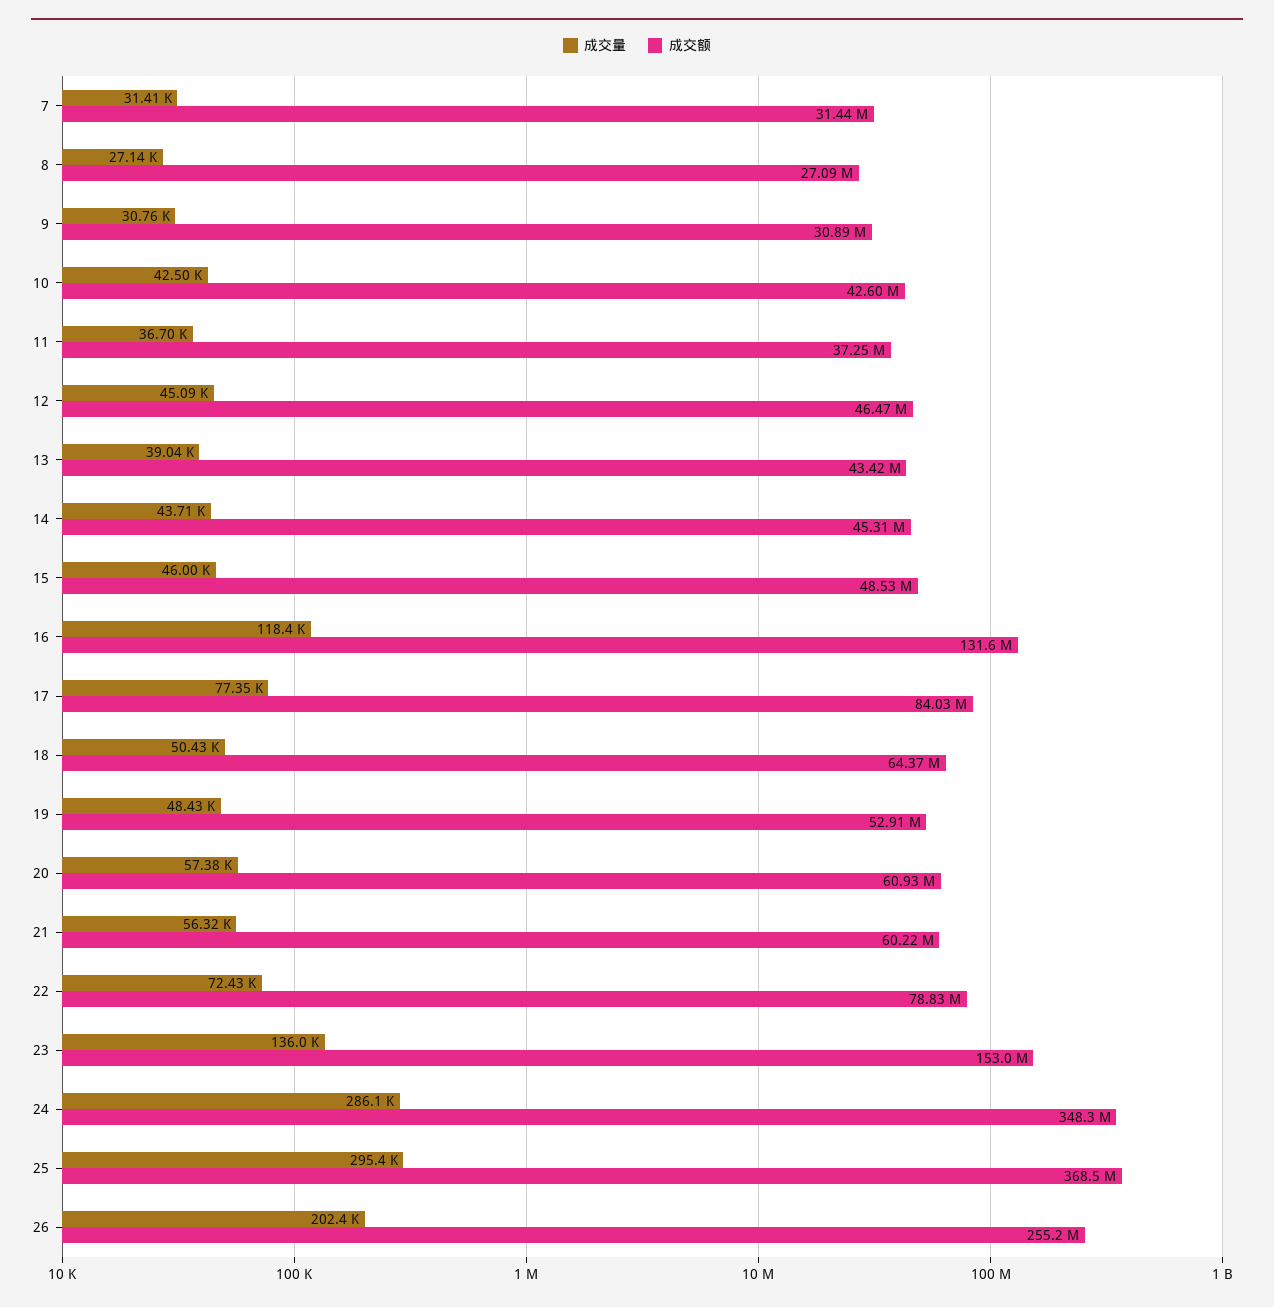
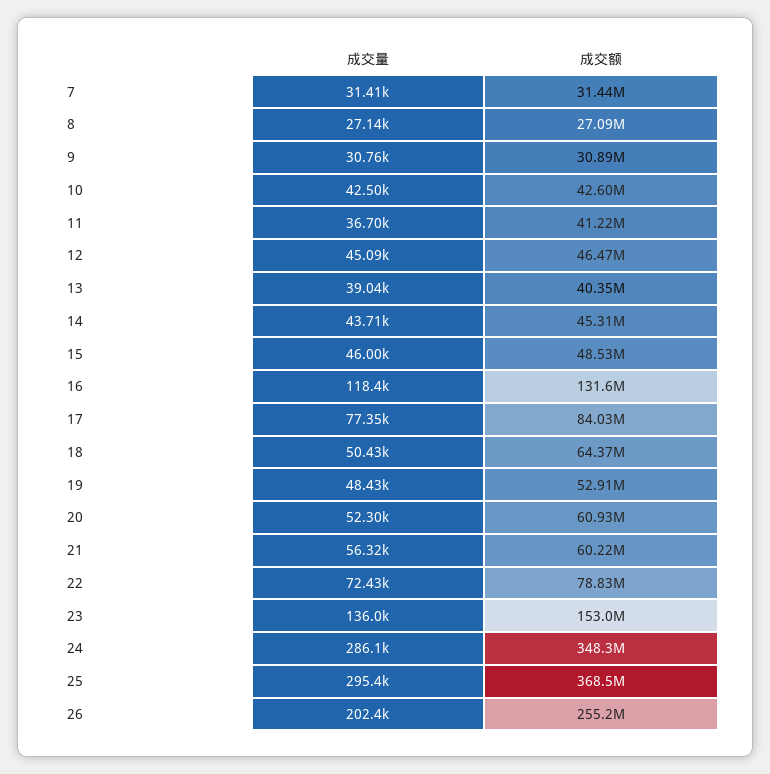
  {
    "成交量": {
      "7": 31410,
      "8": 27140,
      "9": 30760,
      "10": 42500,
      "11": 36700,
      "12": 45090,
      "13": 39040,
      "14": 43710,
      "15": 46000,
      "16": 118400,
      "17": 77350,
      "18": 50430,
      "19": 48430,
-     "20": 57380,
+     "20": 52300,
      "21": 56320,
      "22": 72430,
      "23": 136000,
      "24": 286100,
      "25": 295400,
      "26": 202400
    },
    "成交额": {
      "7": 31440000,
      "8": 27090000,
      "9": 30890000,
      "10": 42600000,
-     "11": 37250000,
+     "11": 41220000,
      "12": 46470000,
-     "13": 43420000,
+     "13": 40350000,
      "14": 45310000,
      "15": 48530000,
      "16": 131600000,
      "17": 84030000,
      "18": 64370000,
      "19": 52910000,
      "20": 60930000,
      "21": 60220000,
      "22": 78830000,
      "23": 153000000,
      "24": 348300000,
      "25": 368500000,
      "26": 255200000
    }
  }

